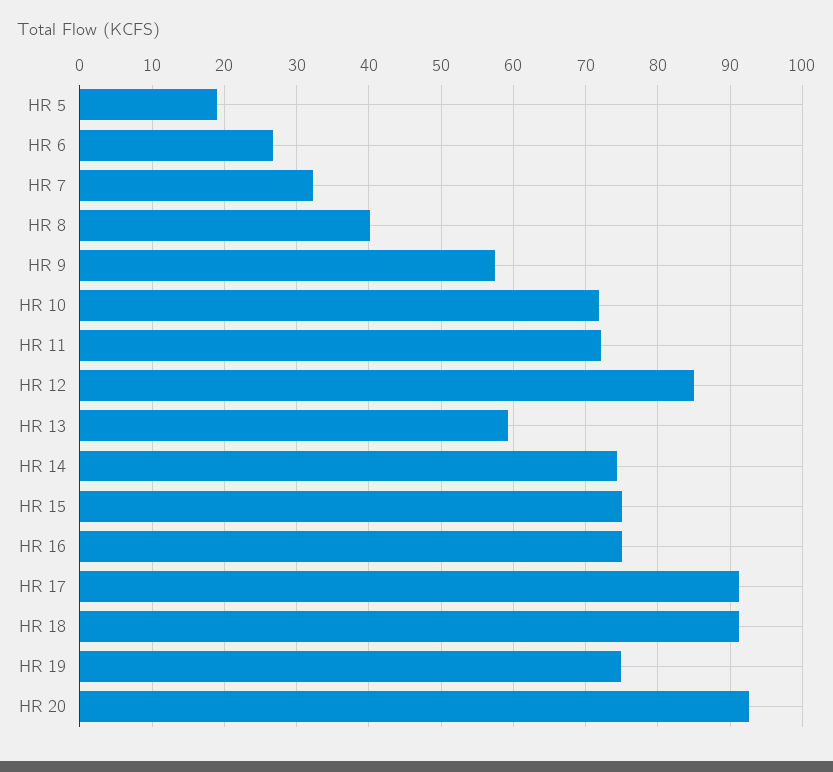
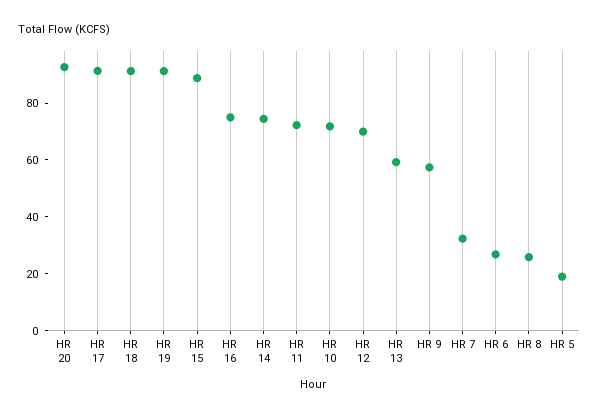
  {
    "HR 5": 19,
    "HR 6": 27,
    "HR 7": 32,
-   "HR 8": 40,
+   "HR 8": 25,
    "HR 9": 57,
    "HR 10": 72,
    "HR 11": 72,
-   "HR 12": 85,
+   "HR 12": 70,
    "HR 13": 59,
    "HR 14": 74,
-   "HR 15": 75,
+   "HR 15": 90,
    "HR 16": 75,
    "HR 17": 91,
    "HR 18": 91,
-   "HR 19": 75,
+   "HR 19": 90,
    "HR 20": 93
  }

